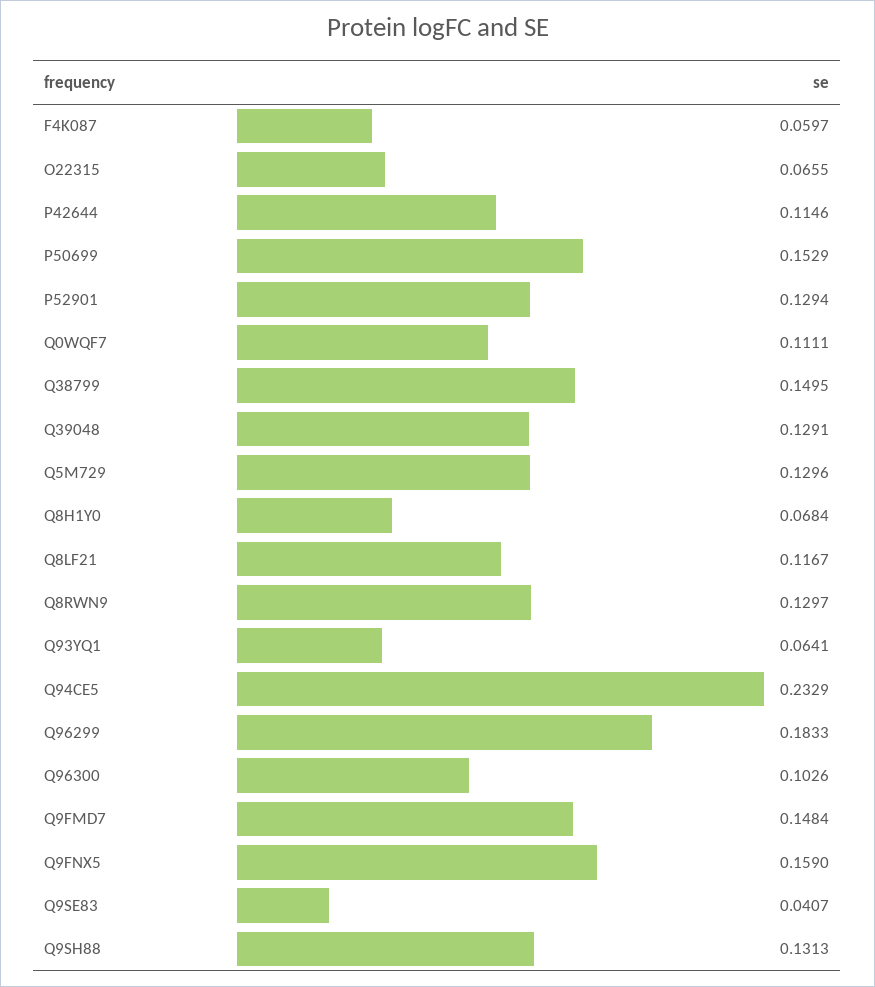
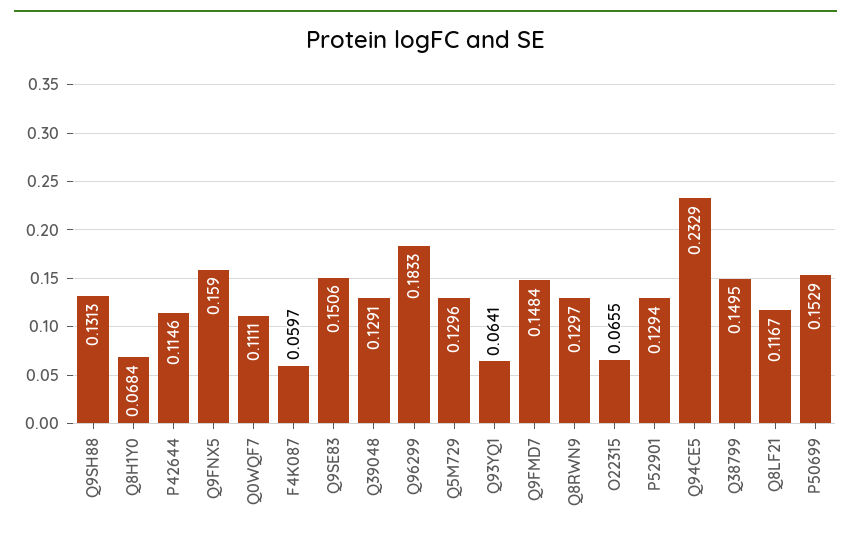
  {
    "F4K087": 0.0597,
    "O22315": 0.0655,
    "P42644": 0.1146,
    "P50699": 0.1529,
    "P52901": 0.1294,
    "Q0WQF7": 0.1111,
    "Q38799": 0.1495,
    "Q39048": 0.1291,
    "Q5M729": 0.1296,
    "Q8H1Y0": 0.0684,
    "Q8LF21": 0.1167,
    "Q8RWN9": 0.1297,
    "Q93YQ1": 0.0641,
    "Q94CE5": 0.2329,
    "Q96299": 0.1833,
-   "Q96300": 0.1026,
    "Q9FMD7": 0.1484,
    "Q9FNX5": 0.159,
-   "Q9SE83": 0.0407,
+   "Q9SE83": 0.1506,
    "Q9SH88": 0.1313
  }

